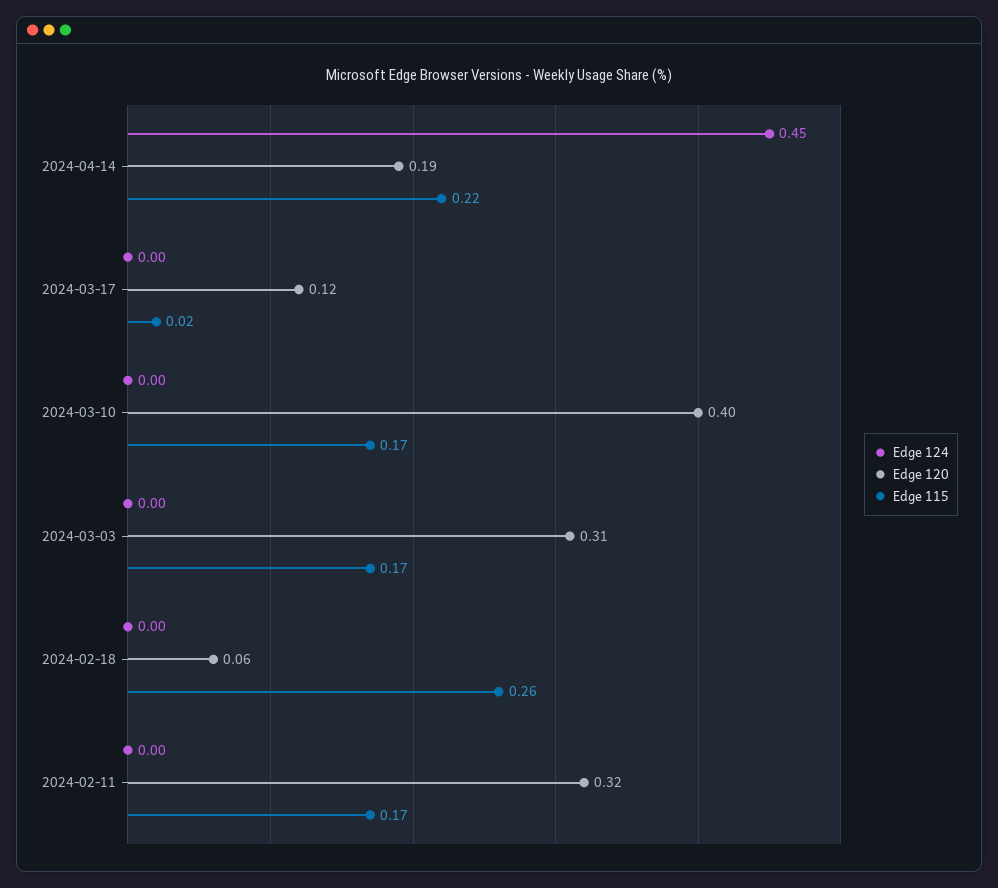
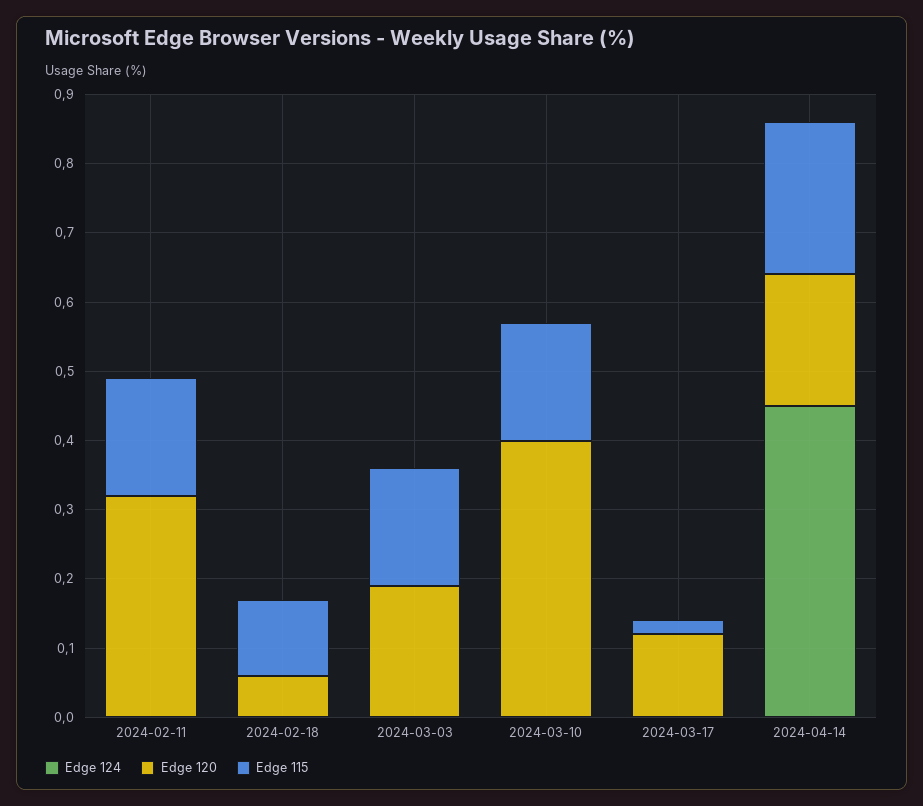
  {
    "Edge 124": {
      "2024-04-14": 0.45,
      "2024-03-17": 0,
      "2024-03-10": 0,
      "2024-03-03": 0,
      "2024-02-18": 0,
      "2024-02-11": 0
    },
    "Edge 120": {
      "2024-04-14": 0.19,
      "2024-03-17": 0.12,
      "2024-03-10": 0.4,
-     "2024-03-03": 0.31,
+     "2024-03-03": 0.2,
      "2024-02-18": 0.06,
      "2024-02-11": 0.32
    },
    "Edge 115": {
      "2024-04-14": 0.22,
      "2024-03-17": 0.02,
      "2024-03-10": 0.17,
      "2024-03-03": 0.17,
-     "2024-02-18": 0.26,
+     "2024-02-18": 0.1,
      "2024-02-11": 0.17
    }
  }

